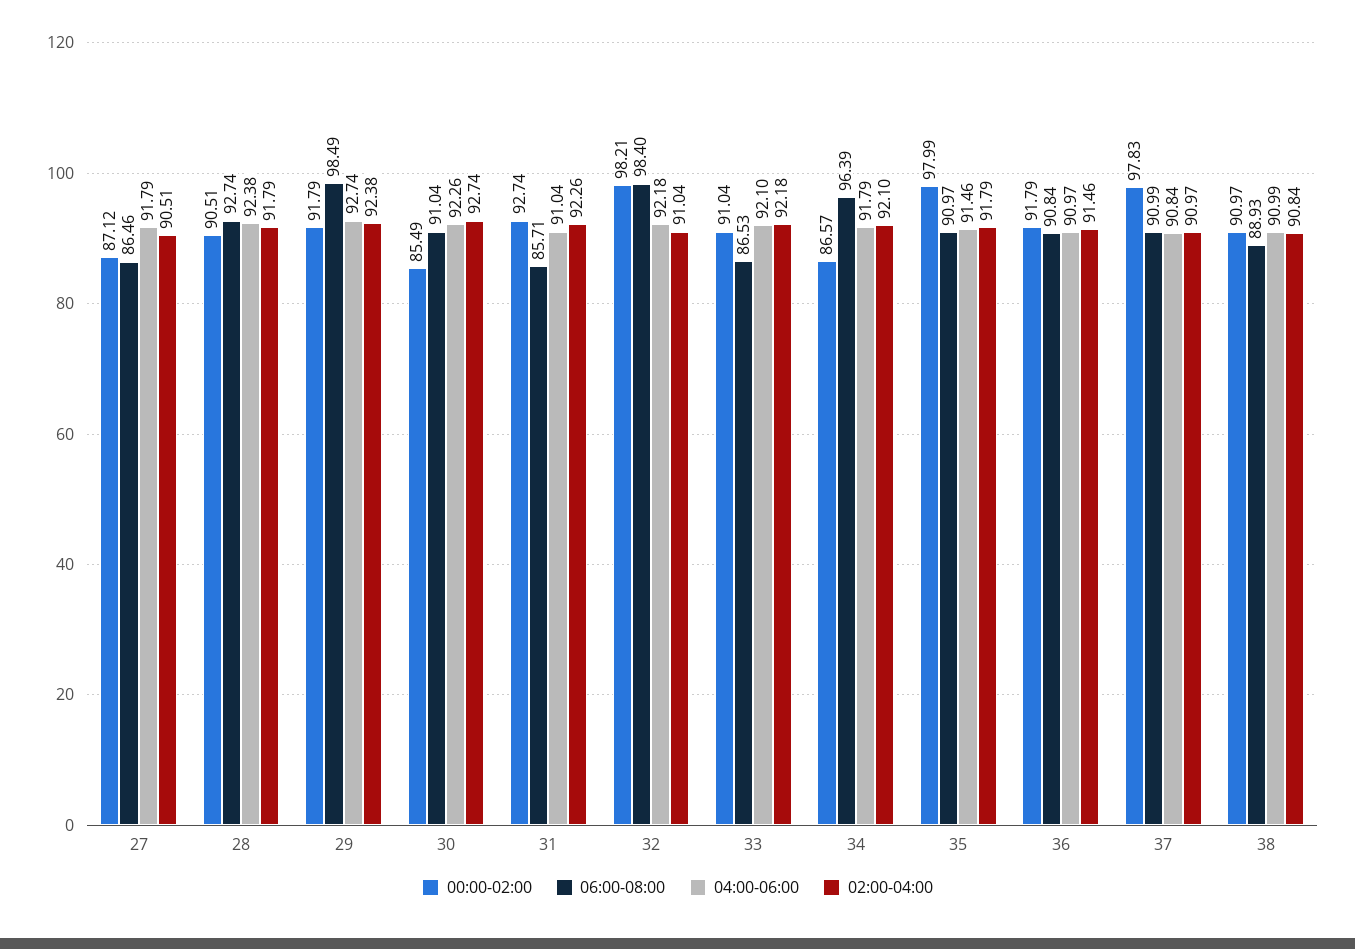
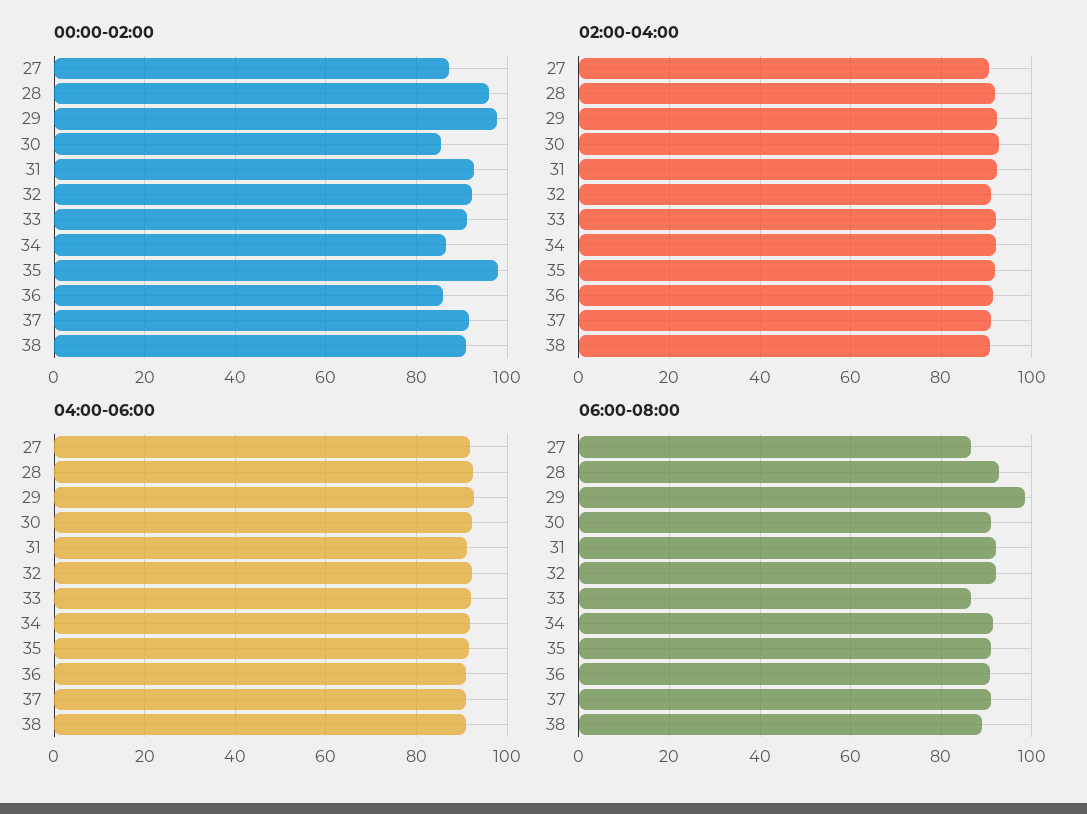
  {
    "00:00-02:00": {
      "27": 87.12,
-     "28": 90.51,
+     "28": 96,
-     "29": 91.79,
+     "29": 98,
      "30": 85.49,
      "31": 92.74,
-     "32": 98.21,
+     "32": 92,
      "33": 91.04,
      "34": 86.57,
      "35": 97.99,
-     "36": 91.79,
+     "36": 86,
-     "37": 97.83,
+     "37": 92,
      "38": 90.97
    },
    "06:00-08:00": {
      "27": 86.46,
      "28": 92.74,
      "29": 98.49,
      "30": 91.04,
-     "31": 85.71,
+     "31": 92,
-     "32": 98.4,
+     "32": 92,
      "33": 86.53,
-     "34": 96.39,
+     "34": 92,
      "35": 90.97,
      "36": 90.84,
      "37": 90.99,
      "38": 88.93
    },
    "04:00-06:00": {
      "27": 91.79,
      "28": 92.38,
      "29": 92.74,
      "30": 92.26,
      "31": 91.04,
      "32": 92.18,
      "33": 92.1,
      "34": 91.79,
      "35": 91.46,
      "36": 90.97,
      "37": 90.84,
      "38": 90.99
    },
    "02:00-04:00": {
      "27": 90.51,
      "28": 91.79,
      "29": 92.38,
      "30": 92.74,
      "31": 92.26,
      "32": 91.04,
      "33": 92.18,
      "34": 92.1,
      "35": 91.79,
      "36": 91.46,
      "37": 90.97,
      "38": 90.84
    }
  }

